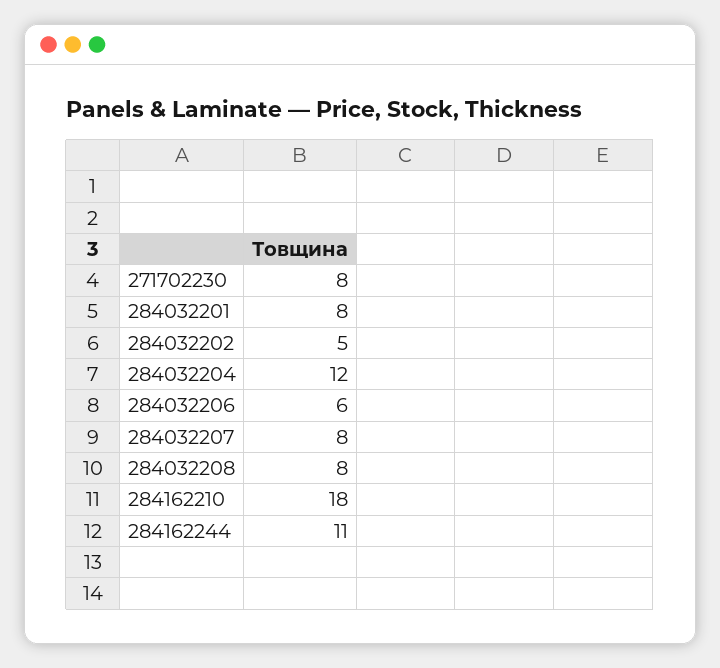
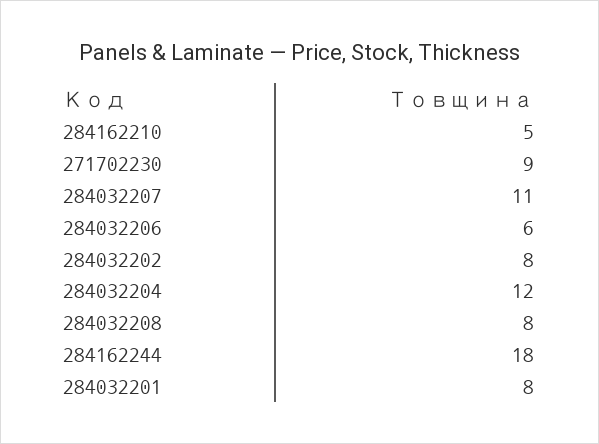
  {
-   "271702230": 8,
+   "271702230": 9,
    "284032201": 8,
-   "284032202": 5,
+   "284032202": 8,
    "284032204": 12,
    "284032206": 6,
-   "284032207": 8,
+   "284032207": 11,
    "284032208": 8,
-   "284162210": 18,
+   "284162210": 5,
-   "284162244": 11
+   "284162244": 18
  }

